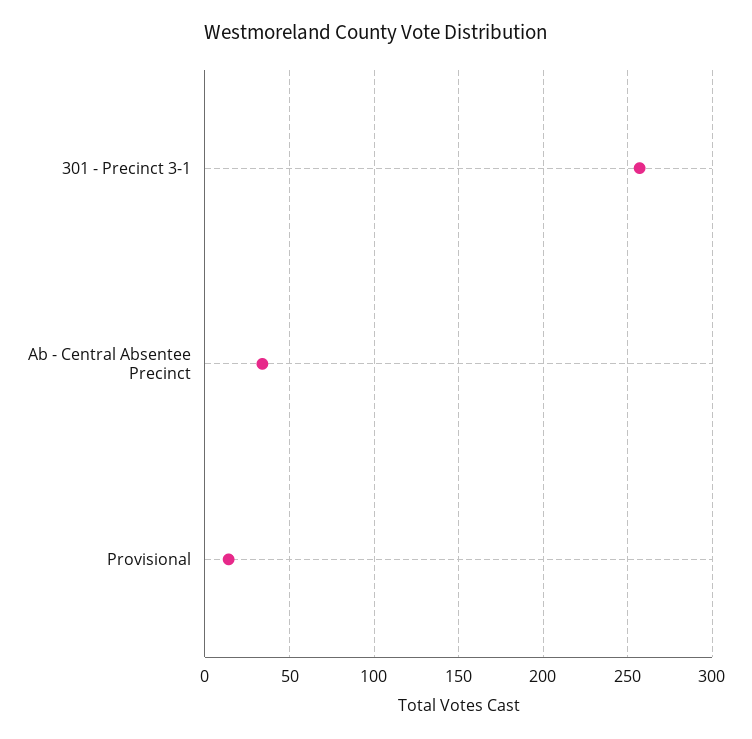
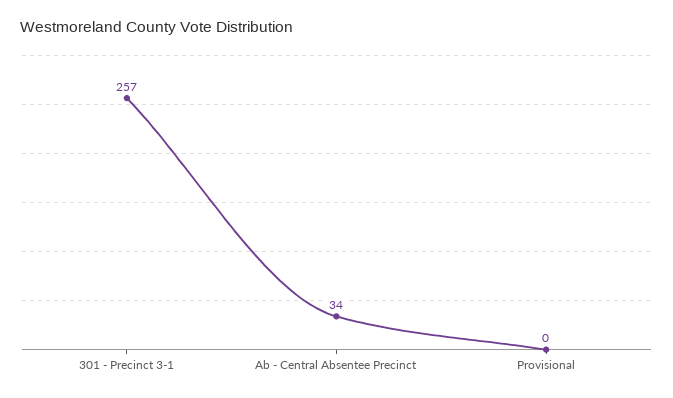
  {
    "301 - Precinct 3-1": 257,
    "Ab - Central Absentee Precinct": 34,
-   "Provisional": 15
+   "Provisional": 0
  }

